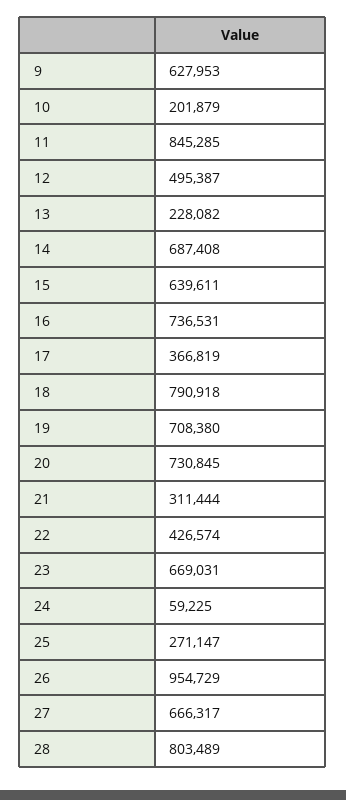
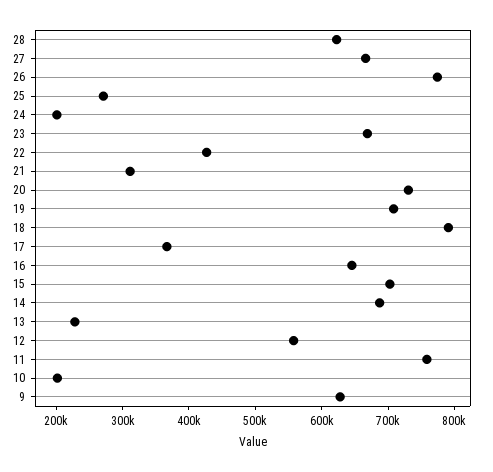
  {
    "9": 627953,
    "10": 201879,
-   "11": 845285,
+   "11": 760000,
-   "12": 495387,
+   "12": 560000,
    "13": 228082,
    "14": 687408,
-   "15": 639611,
+   "15": 700000,
-   "16": 736531,
+   "16": 640000,
    "17": 366819,
    "18": 790918,
    "19": 708380,
    "20": 730845,
    "21": 311444,
    "22": 426574,
    "23": 669031,
-   "24": 59225,
+   "24": 200000,
    "25": 271147,
-   "26": 954729,
+   "26": 780000,
    "27": 666317,
-   "28": 803489
+   "28": 620000
  }

